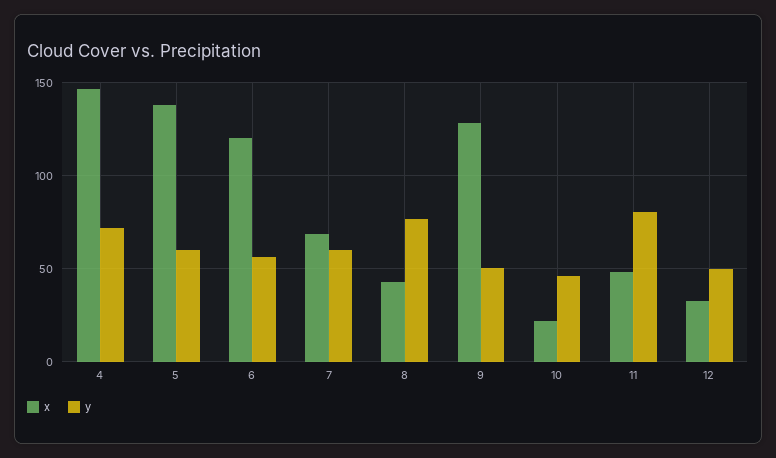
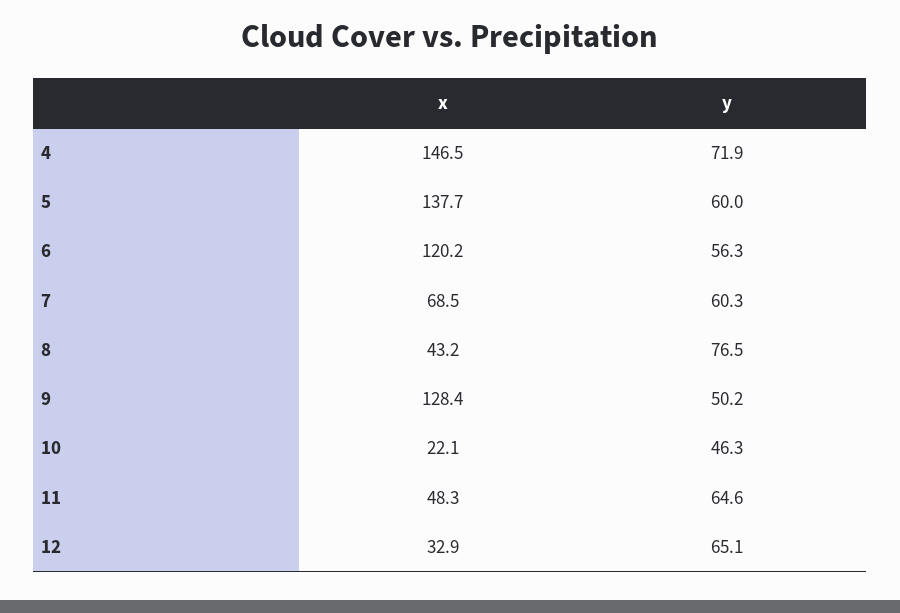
  {
    "x": {
      "4": 146.5,
      "5": 137.7,
      "6": 120.2,
      "7": 68.5,
      "8": 43.2,
      "9": 128.4,
      "10": 22.1,
      "11": 48.3,
      "12": 32.9
    },
    "y": {
      "4": 71.9,
      "5": 60,
      "6": 56.3,
      "7": 60.3,
      "8": 76.5,
      "9": 50.2,
      "10": 46.3,
-     "11": 80,
+     "11": 64.6,
-     "12": 50
+     "12": 65.1
    }
  }

